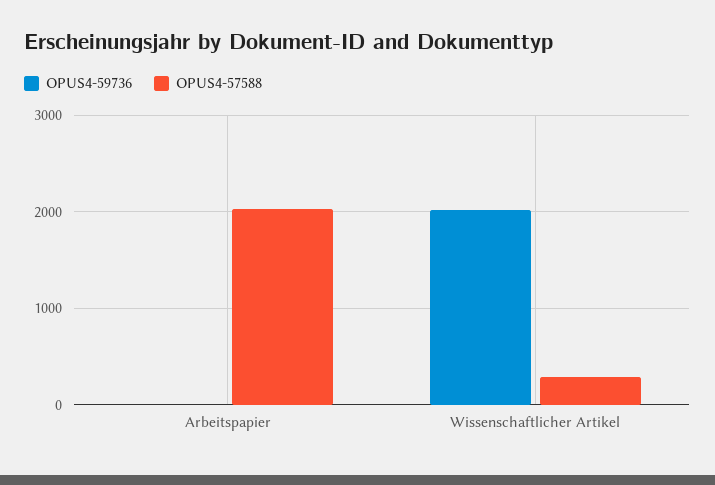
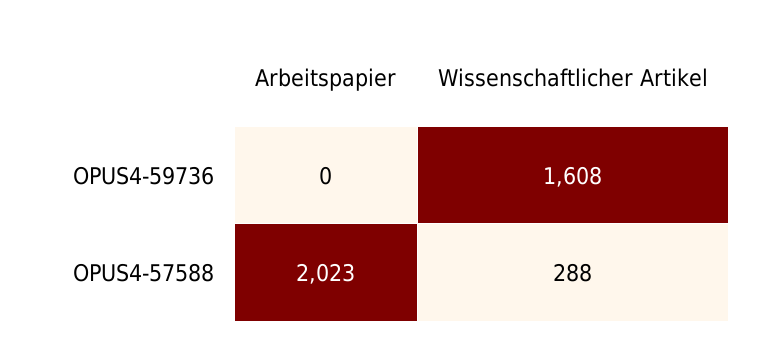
  {
    "OPUS4-59736": {
      "Arbeitspapier": 0,
-     "Wissenschaftlicher Artikel": 2000
+     "Wissenschaftlicher Artikel": 1608
    },
    "OPUS4-57588": {
      "Arbeitspapier": 2023,
      "Wissenschaftlicher Artikel": 288
    }
  }

